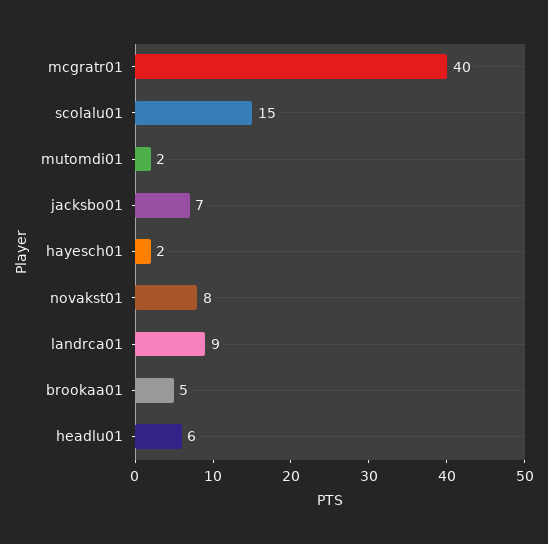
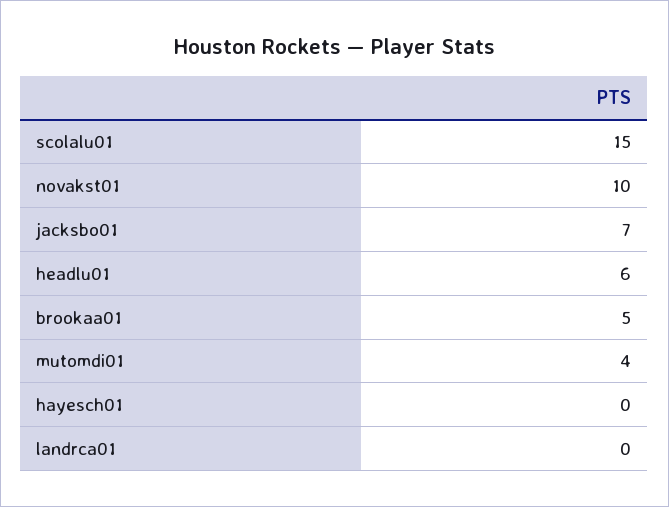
  {
-   "mcgratr01": 40,
    "scolalu01": 15,
-   "mutomdi01": 2,
+   "mutomdi01": 4,
    "jacksbo01": 7,
-   "hayesch01": 2,
+   "hayesch01": 0,
-   "novakst01": 8,
+   "novakst01": 10,
-   "landrca01": 9,
+   "landrca01": 0,
    "brookaa01": 5,
    "headlu01": 6
  }

